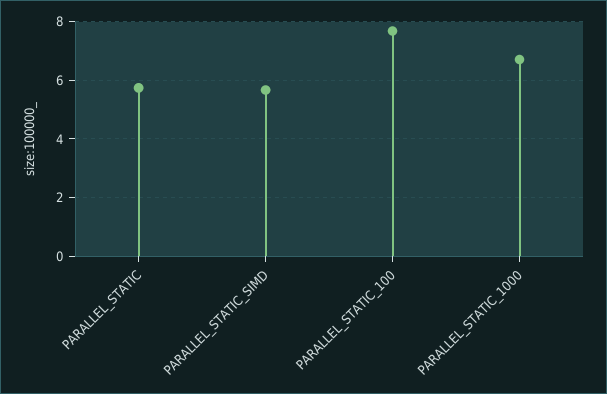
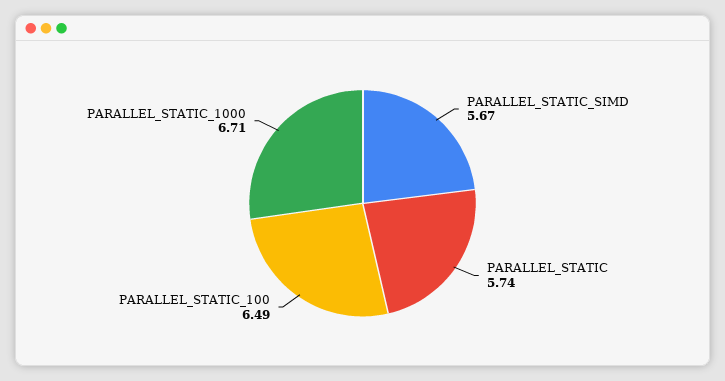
  {
    "PARALLEL_STATIC": 5.74,
    "PARALLEL_STATIC_SIMD": 5.67,
-   "PARALLEL_STATIC_100": 7.75,
+   "PARALLEL_STATIC_100": 6.49,
    "PARALLEL_STATIC_1000": 6.71
  }

